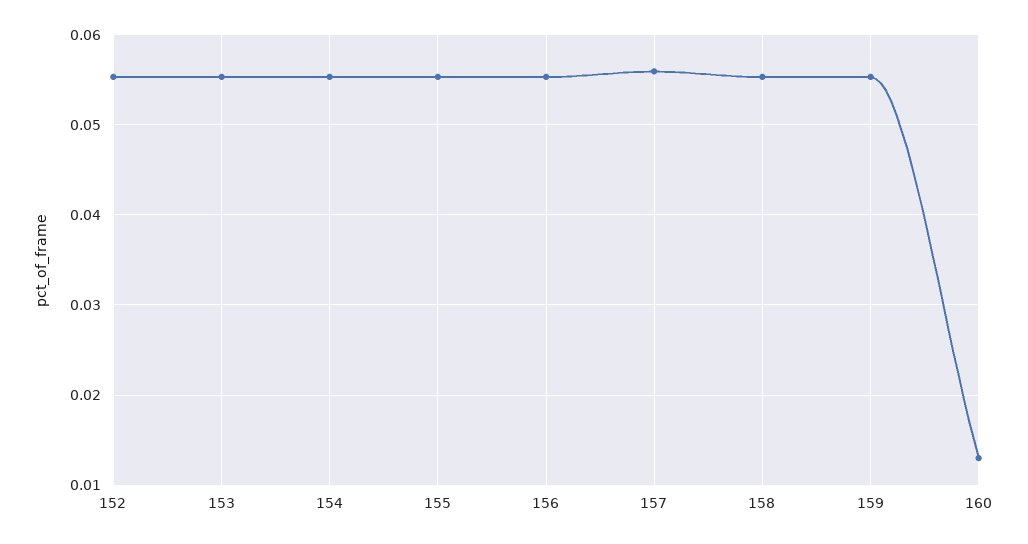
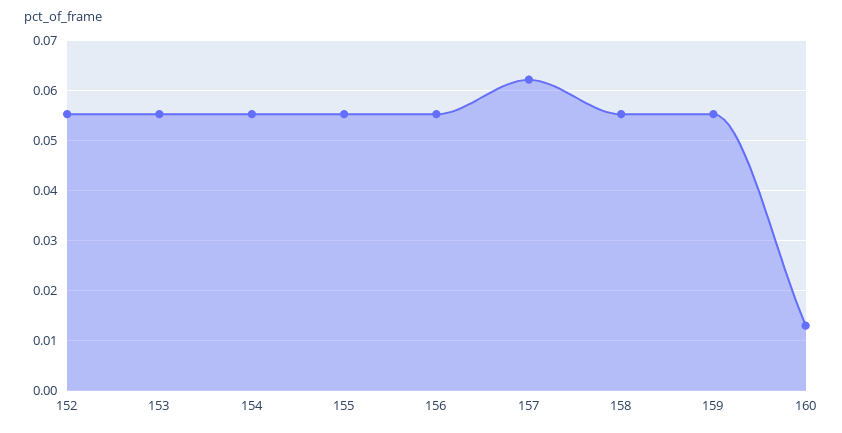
  {
    "152": 0.055,
    "153": 0.055,
    "154": 0.055,
    "155": 0.055,
    "156": 0.055,
-   "157": 0.056,
+   "157": 0.062,
    "158": 0.055,
    "159": 0.055,
    "160": 0.013
  }

